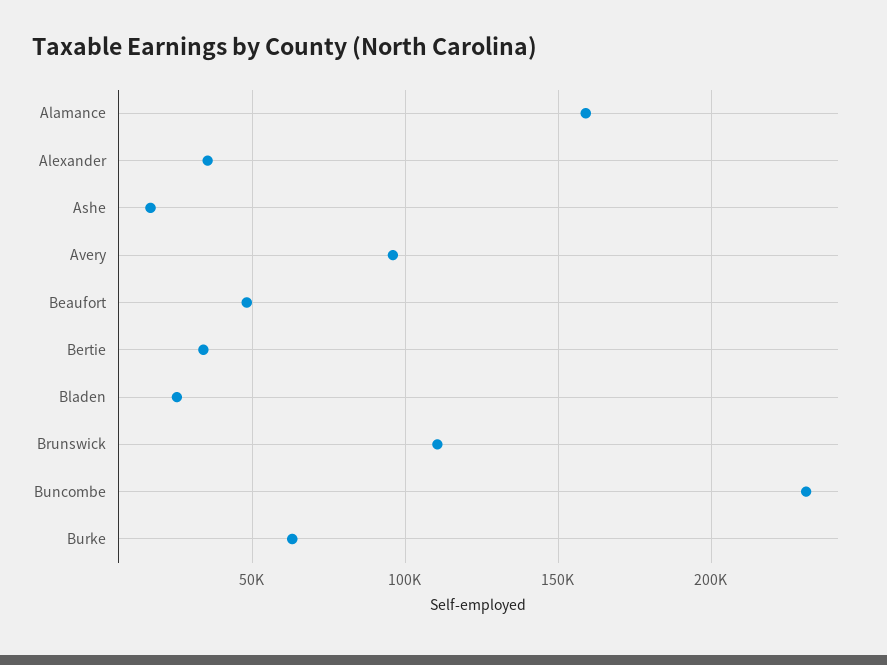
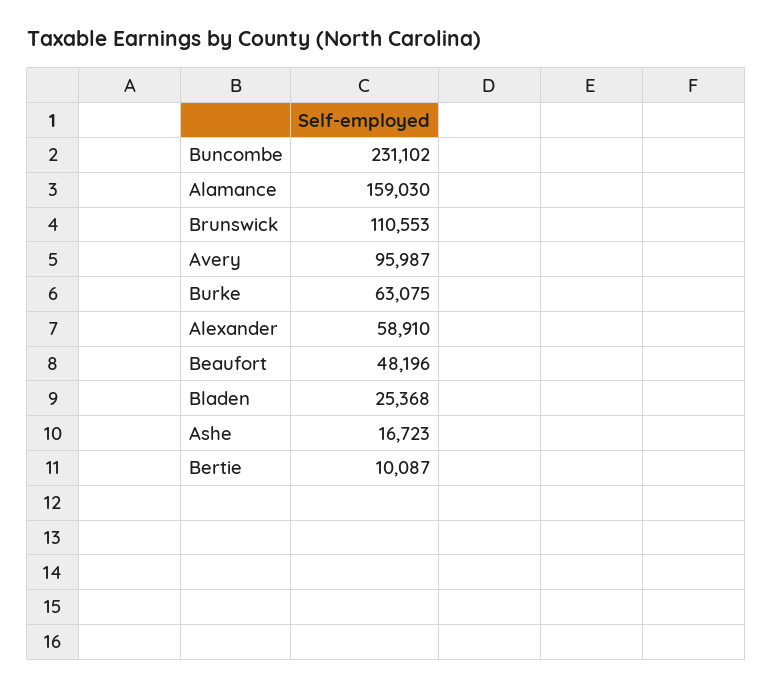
  {
    "Alamance": 159030,
-   "Alexander": 35000,
+   "Alexander": 58910,
    "Ashe": 16723,
    "Avery": 95987,
    "Beaufort": 48196,
-   "Bertie": 35000,
+   "Bertie": 10087,
    "Bladen": 25368,
    "Brunswick": 110553,
    "Buncombe": 231102,
    "Burke": 63075
  }

